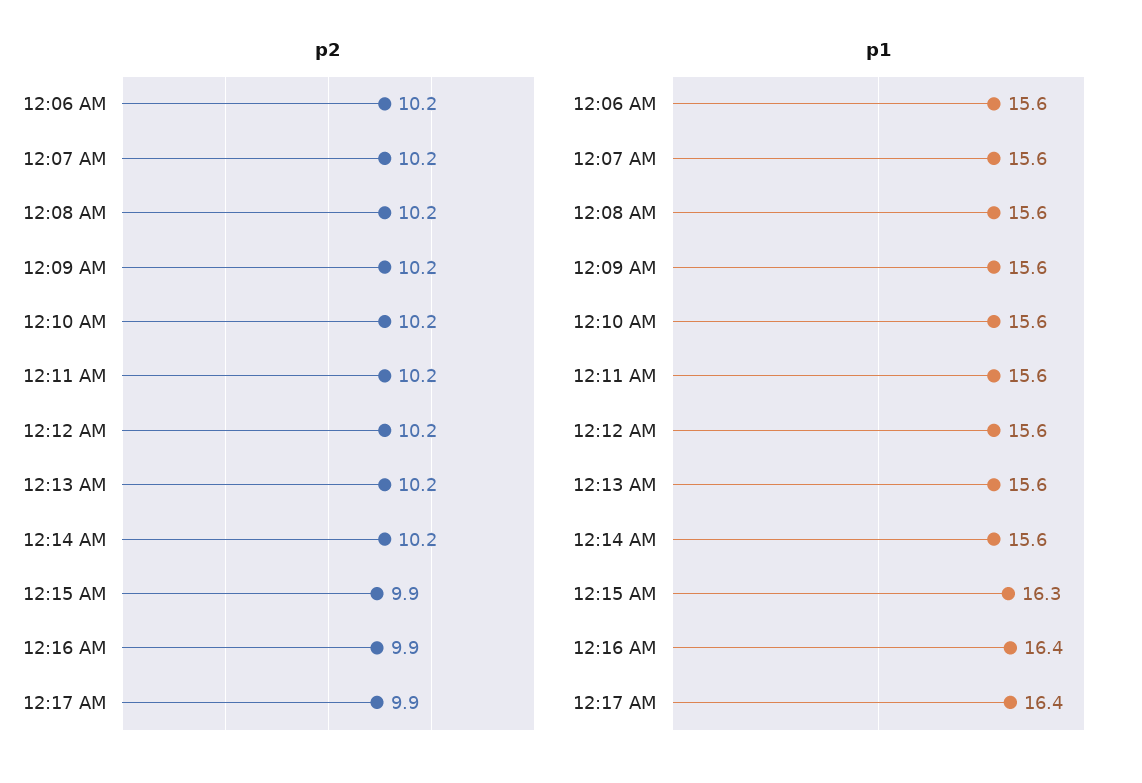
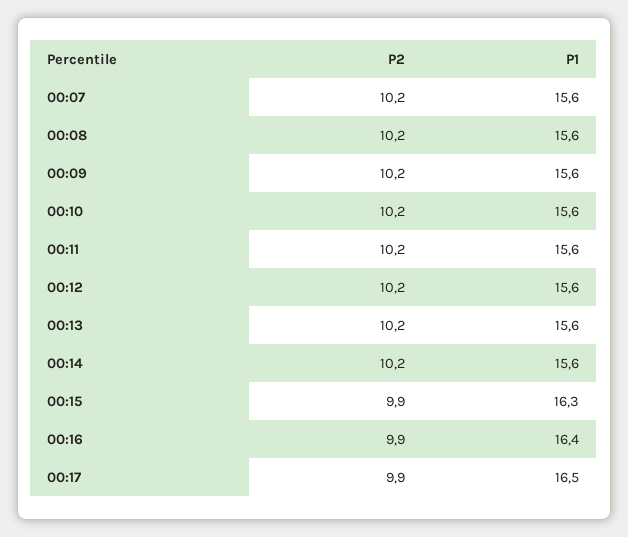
  {
    "p2": {
-     "12:06 AM": 10.2,
      "12:07 AM": 10.2,
      "12:08 AM": 10.2,
      "12:09 AM": 10.2,
      "12:10 AM": 10.2,
      "12:11 AM": 10.2,
      "12:12 AM": 10.2,
      "12:13 AM": 10.2,
      "12:14 AM": 10.2,
      "12:15 AM": 9.9,
      "12:16 AM": 9.9,
      "12:17 AM": 9.9
    },
    "p1": {
-     "12:06 AM": 15.6,
      "12:07 AM": 15.6,
      "12:08 AM": 15.6,
      "12:09 AM": 15.6,
      "12:10 AM": 15.6,
      "12:11 AM": 15.6,
      "12:12 AM": 15.6,
      "12:13 AM": 15.6,
      "12:14 AM": 15.6,
      "12:15 AM": 16.3,
      "12:16 AM": 16.4,
-     "12:17 AM": 16.4
+     "12:17 AM": 16.5
    }
  }

